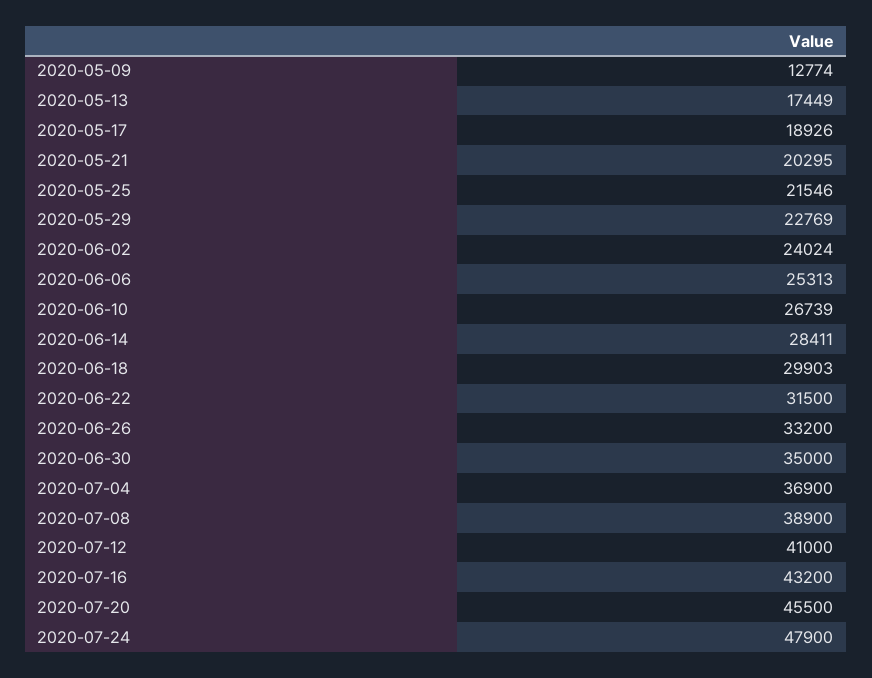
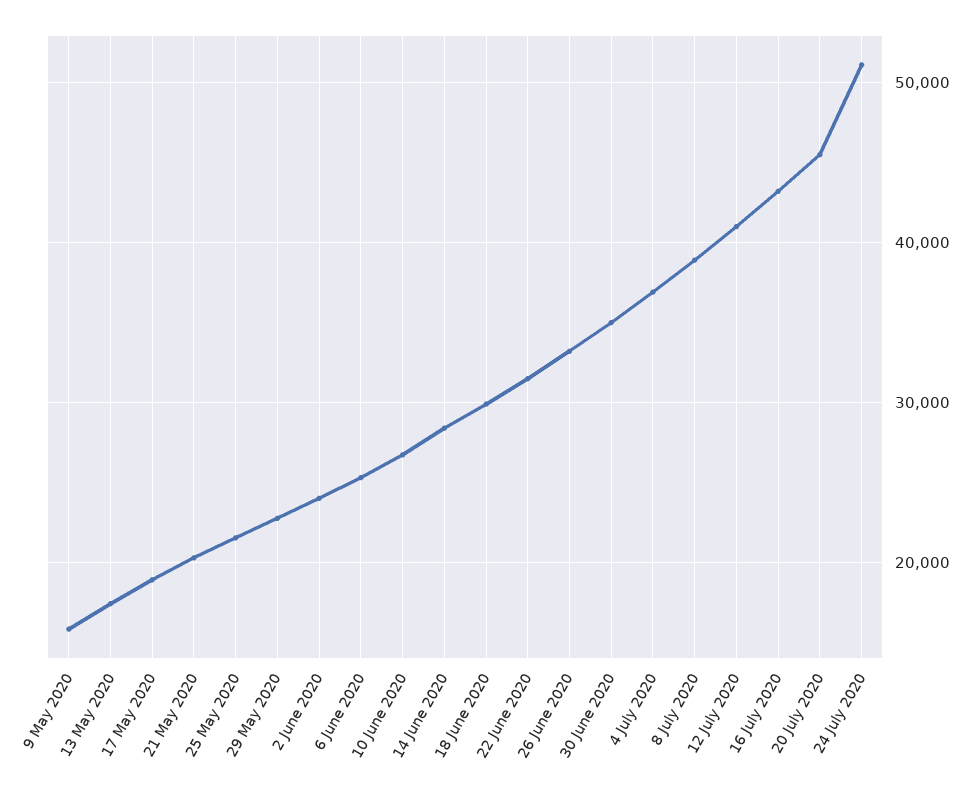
  {
-   "2020-05-09": 12774,
+   "2020-05-09": 16000,
    "2020-05-13": 17449,
    "2020-05-17": 18926,
    "2020-05-21": 20295,
    "2020-05-25": 21546,
    "2020-05-29": 22769,
    "2020-06-02": 24024,
    "2020-06-06": 25313,
    "2020-06-10": 26739,
    "2020-06-14": 28411,
    "2020-06-18": 29903,
    "2020-06-22": 31500,
    "2020-06-26": 33200,
    "2020-06-30": 35000,
    "2020-07-04": 36900,
    "2020-07-08": 38900,
    "2020-07-12": 41000,
    "2020-07-16": 43200,
    "2020-07-20": 45500,
-   "2020-07-24": 47900
+   "2020-07-24": 51000
  }

